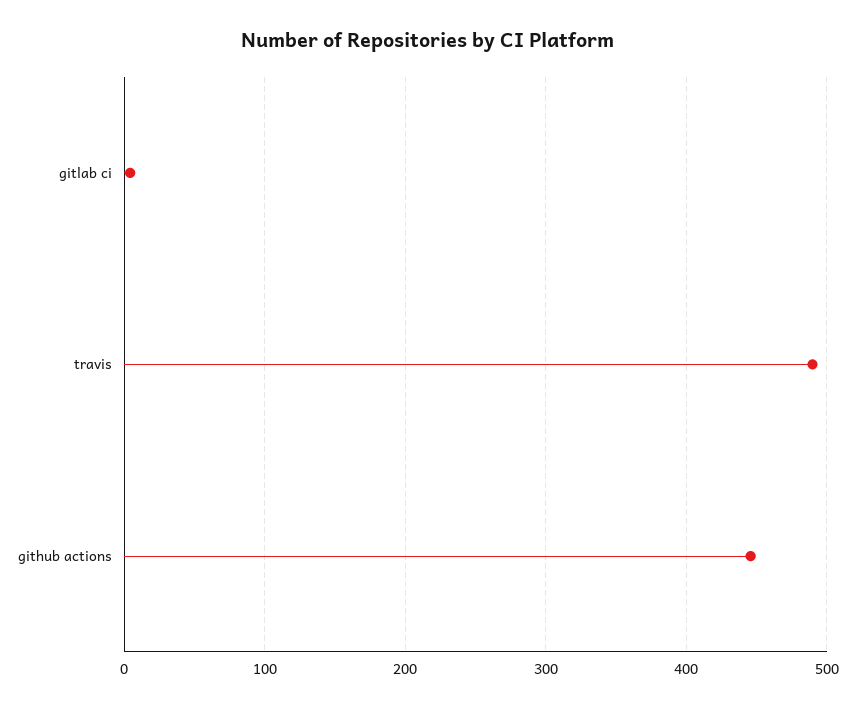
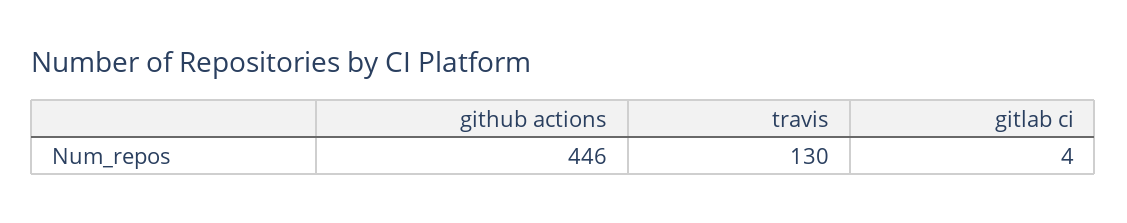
  {
    "gitlab ci": 4,
-   "travis": 490,
+   "travis": 130,
    "github actions": 446
  }

